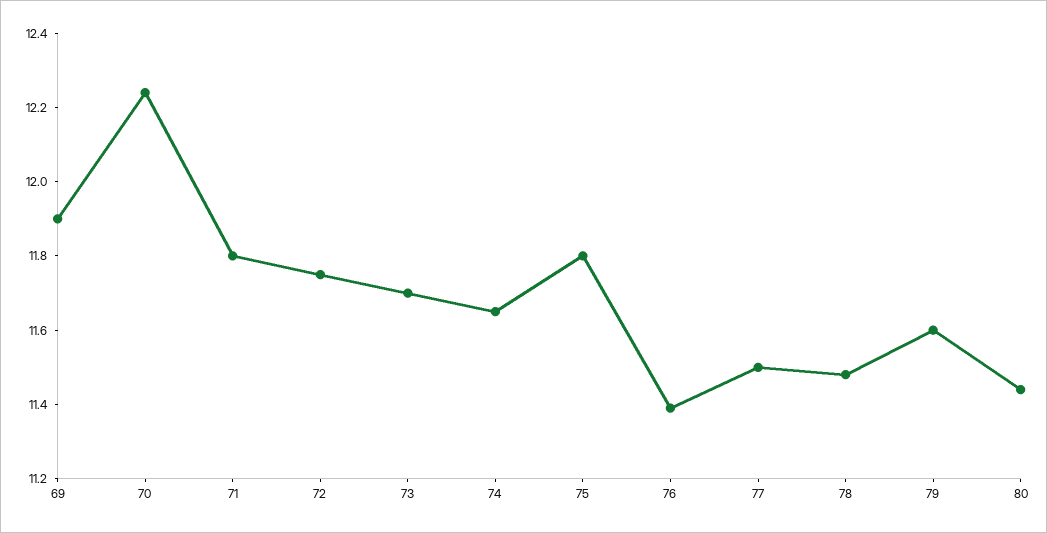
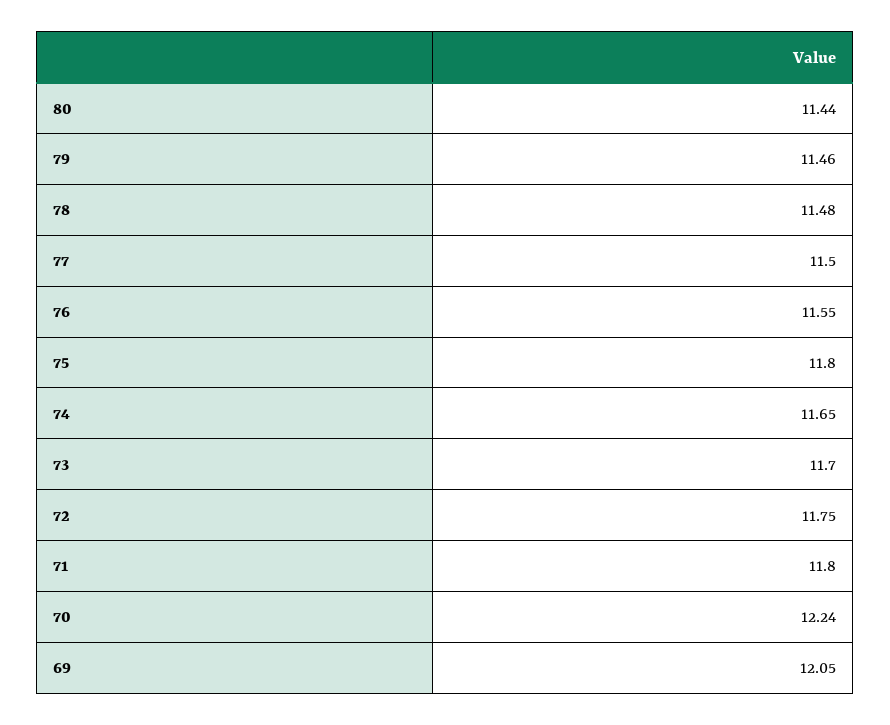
  {
-   "69": 11.9,
+   "69": 12.05,
    "70": 12.24,
    "71": 11.8,
    "72": 11.75,
    "73": 11.7,
    "74": 11.65,
    "75": 11.8,
-   "76": 11.4,
+   "76": 11.55,
    "77": 11.5,
    "78": 11.48,
-   "79": 11.6,
+   "79": 11.46,
    "80": 11.44
  }

